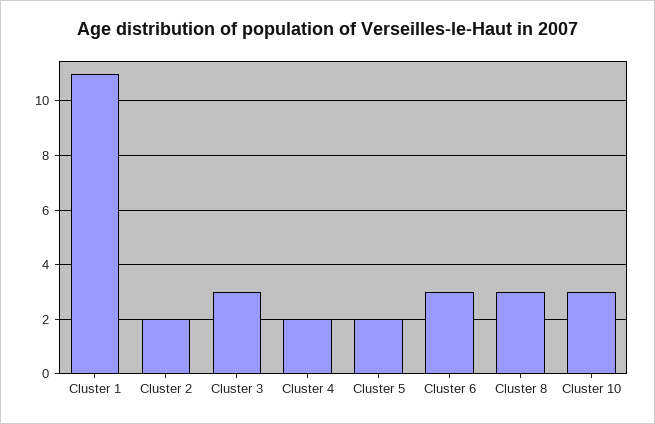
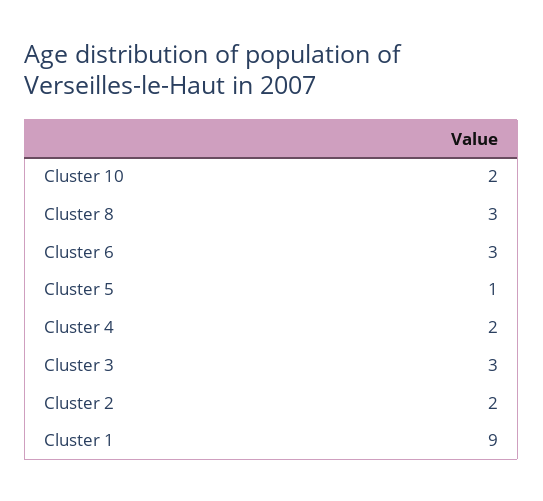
  {
-   "Cluster 1": 11,
+   "Cluster 1": 9,
    "Cluster 2": 2,
    "Cluster 3": 3,
    "Cluster 4": 2,
-   "Cluster 5": 2,
+   "Cluster 5": 1,
    "Cluster 6": 3,
    "Cluster 8": 3,
-   "Cluster 10": 3
+   "Cluster 10": 2
  }

